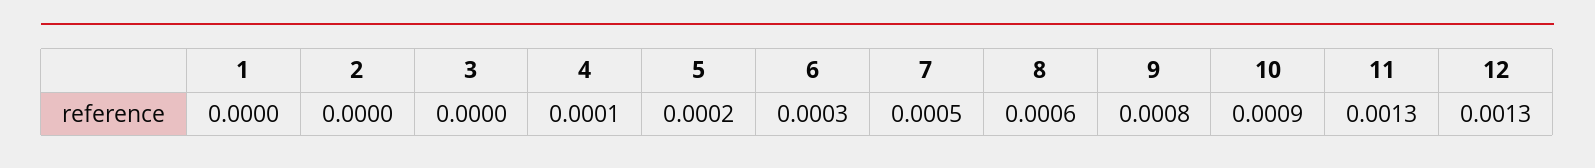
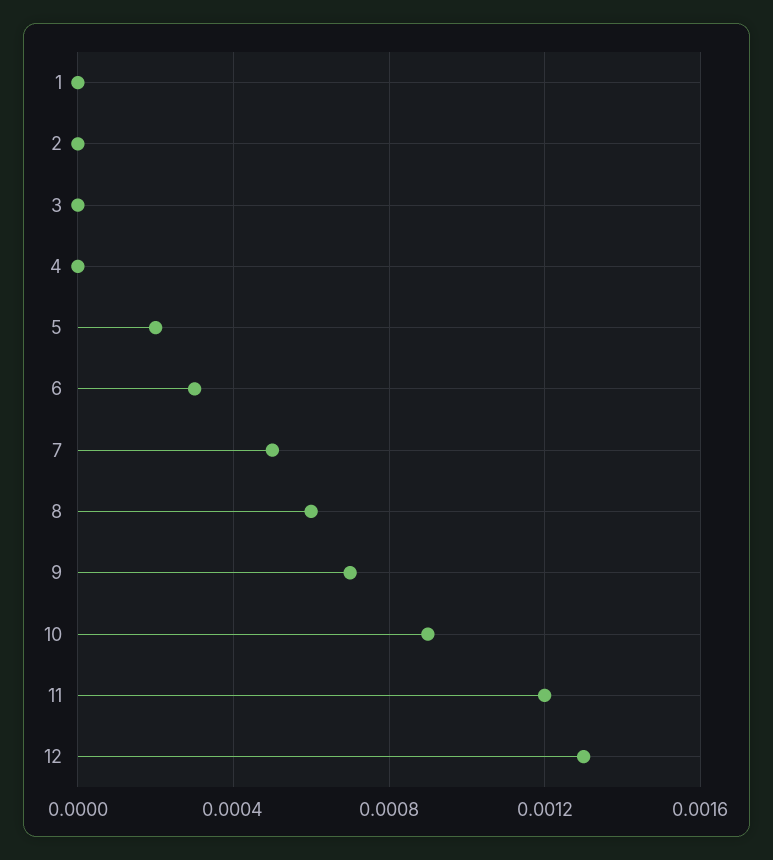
  {
    "1": 0,
    "2": 0,
    "3": 0,
-   "4": 0.0001,
+   "4": 0,
    "5": 0.0002,
    "6": 0.0003,
    "7": 0.0005,
    "8": 0.0006,
-   "9": 0.0008,
+   "9": 0.0007,
    "10": 0.0009,
-   "11": 0.0013,
+   "11": 0.0012,
    "12": 0.0013
  }

